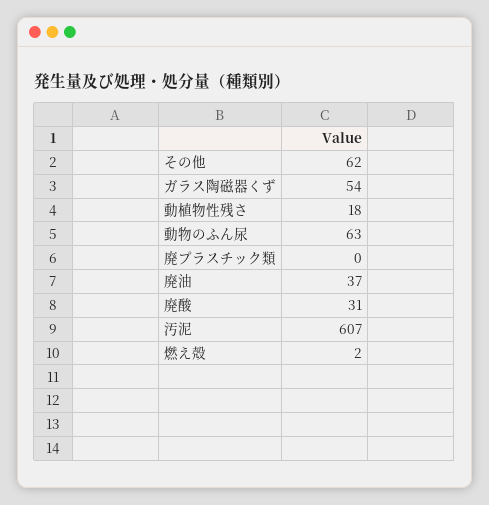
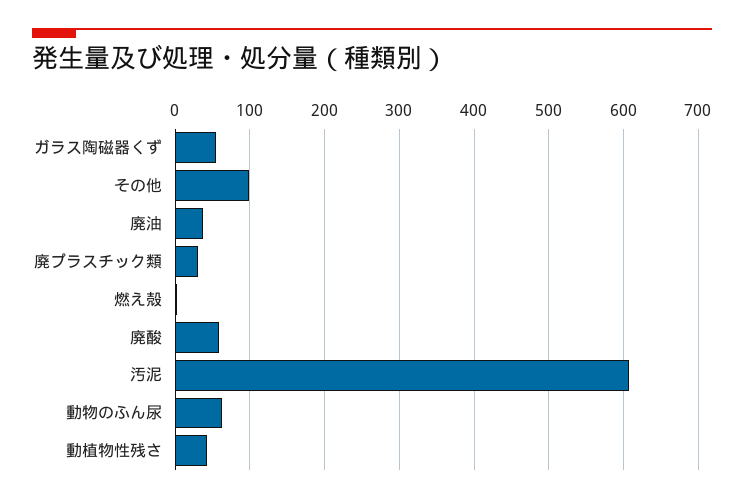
  {
-   "その他": 62,
+   "その他": 100,
    "ガラス陶磁器くず": 54,
-   "動植物性残さ": 18,
+   "動植物性残さ": 40,
    "動物のふん尿": 63,
-   "廃プラスチック類": 0,
+   "廃プラスチック類": 30,
    "廃油": 37,
-   "廃酸": 31,
+   "廃酸": 60,
    "汚泥": 607,
    "燃え殻": 2
  }

